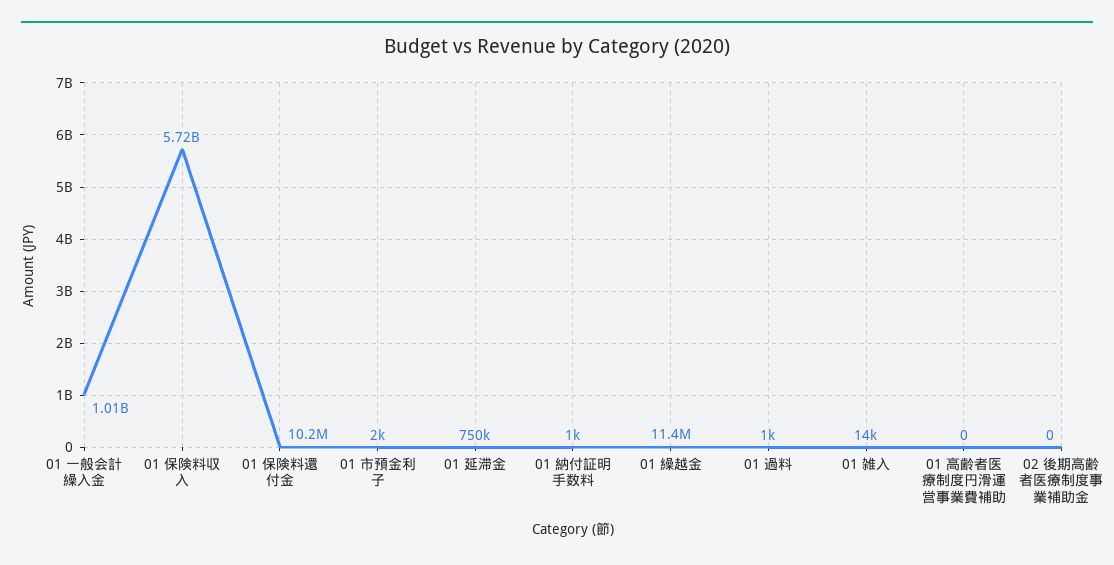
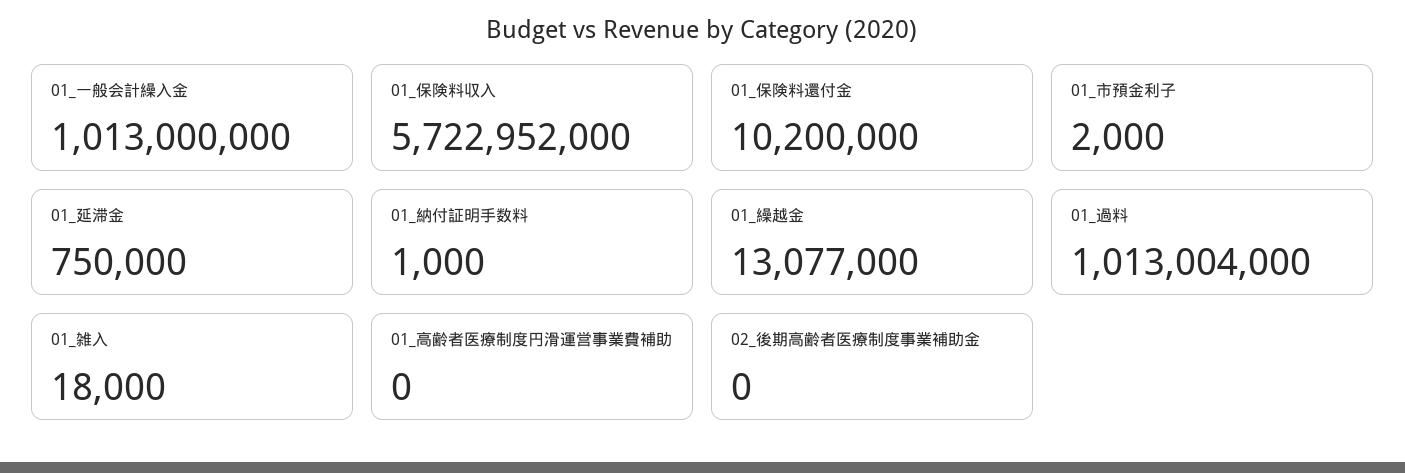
  {
    "01 一般会計繰入金": 1013000000,
    "01 保険料収入": 5722952000,
    "01 保険料還付金": 10200000,
    "01 市預金利子": 2000,
    "01 延滞金": 750000,
    "01 納付証明手数料": 1000,
-   "01 繰越金": 11400000,
+   "01 繰越金": 13077000,
-   "01 過料": 1000,
+   "01 過料": 1013004000,
-   "01 雑入": 14000,
+   "01 雑入": 18000,
    "01 高齢者医療制度円滑運営事業費補助": 0,
    "02 後期高齢者医療制度事業補助金": 0
  }

